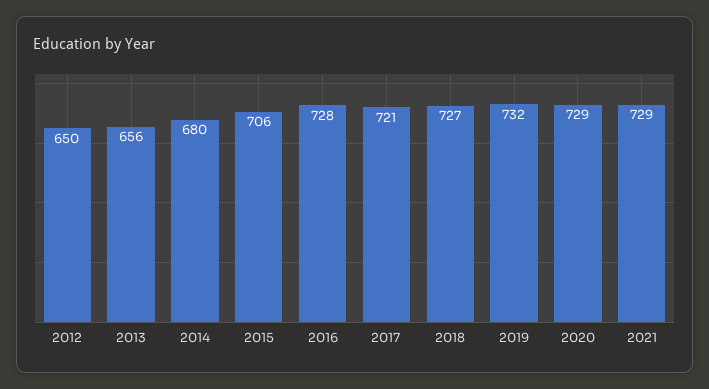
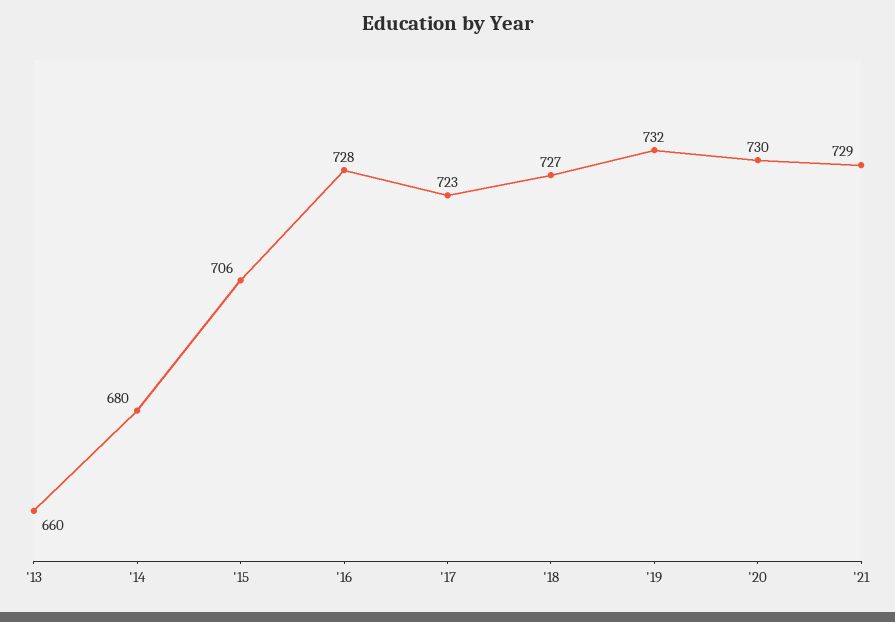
  {
-   "2012": 650,
-   "2013": 656,
+   "2013": 660,
    "2014": 680,
    "2015": 706,
    "2016": 728,
-   "2017": 721,
+   "2017": 723,
    "2018": 727,
    "2019": 732,
-   "2020": 729,
+   "2020": 730,
    "2021": 729
  }

